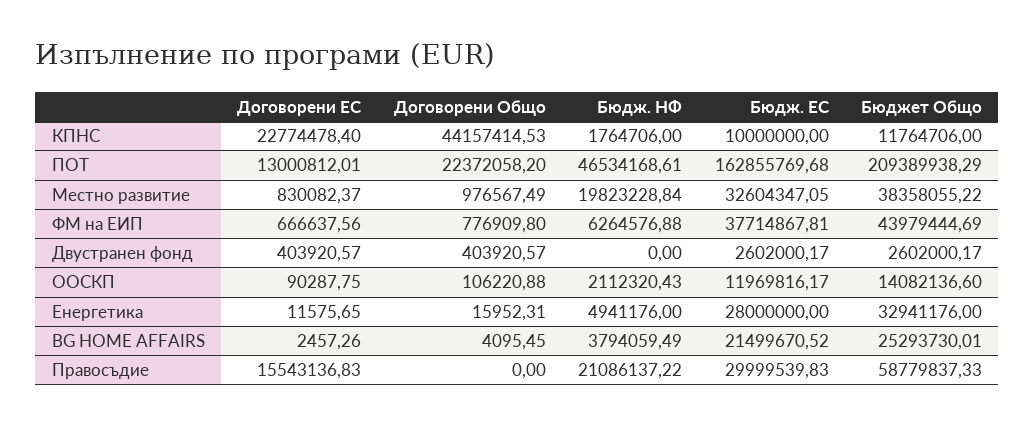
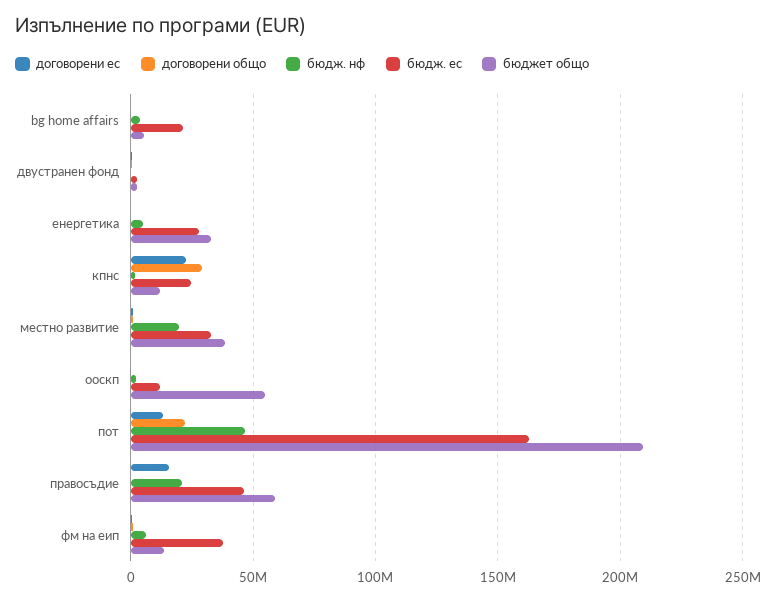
  {
    "Договорени ЕС": {
      "КПНС": 22774478.4,
      "ПОТ": 13000812.01,
      "Местно развитие": 830082.37,
      "ФМ на ЕИП": 666637.56,
      "Двустранен фонд": 403920.57,
      "ООСКП": 90287.75,
      "Енергетика": 11575.65,
      "BG HOME AFFAIRS": 2457.26,
      "Правосъдие": 15543136.83
    },
    "Договорени Общо": {
-     "КПНС": 44157414.53,
+     "КПНС": 30000000,
      "ПОТ": 22372058.2,
      "Местно развитие": 976567.49,
      "ФМ на ЕИП": 776909.8,
      "Двустранен фонд": 403920.57,
      "ООСКП": 106220.88,
      "Енергетика": 15952.31,
      "BG HOME AFFAIRS": 4095.45,
      "Правосъдие": 0
    },
    "Бюдж. НФ": {
      "КПНС": 1764706,
      "ПОТ": 46534168.61,
      "Местно развитие": 19823228.84,
      "ФМ на ЕИП": 6264576.88,
      "Двустранен фонд": 0,
      "ООСКП": 2112320.43,
      "Енергетика": 4941176,
      "BG HOME AFFAIRS": 3794059.49,
      "Правосъдие": 21086137.22
    },
    "Бюдж. ЕС": {
-     "КПНС": 10000000,
+     "КПНС": 25000000,
      "ПОТ": 162855769.68,
      "Местно развитие": 32604347.05,
      "ФМ на ЕИП": 37714867.81,
      "Двустранен фонд": 2602000.17,
      "ООСКП": 11969816.17,
      "Енергетика": 28000000,
      "BG HOME AFFAIRS": 21499670.52,
-     "Правосъдие": 29999539.83
+     "Правосъдие": 45000000
    },
    "Бюджет Общо": {
      "КПНС": 11764706,
      "ПОТ": 209389938.29,
      "Местно развитие": 38358055.22,
-     "ФМ на ЕИП": 43979444.69,
+     "ФМ на ЕИП": 15000000,
      "Двустранен фонд": 2602000.17,
-     "ООСКП": 14082136.6,
+     "ООСКП": 55000000,
      "Енергетика": 32941176,
-     "BG HOME AFFAIRS": 25293730.01,
+     "BG HOME AFFAIRS": 5000000,
      "Правосъдие": 58779837.33
    }
  }

